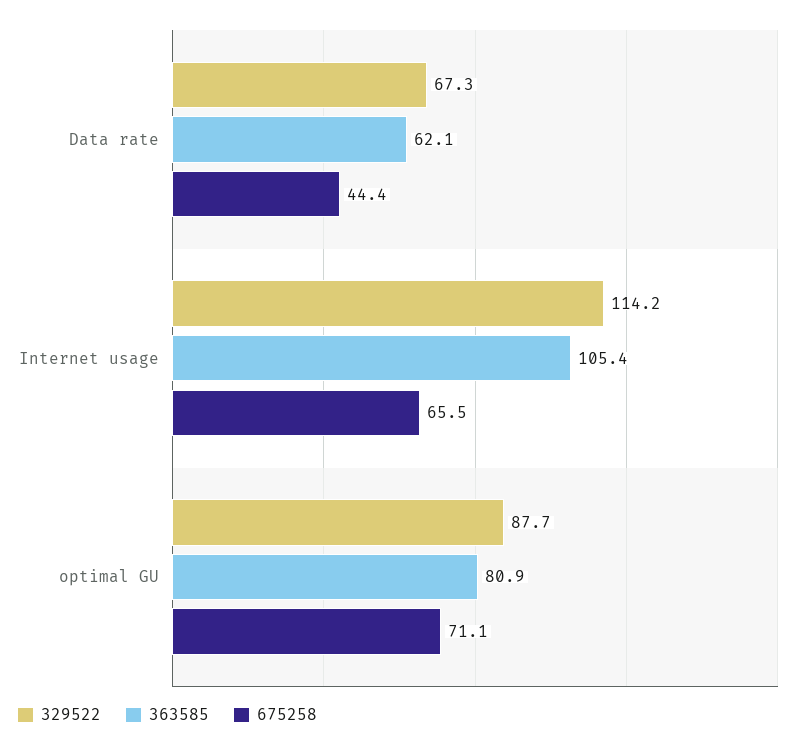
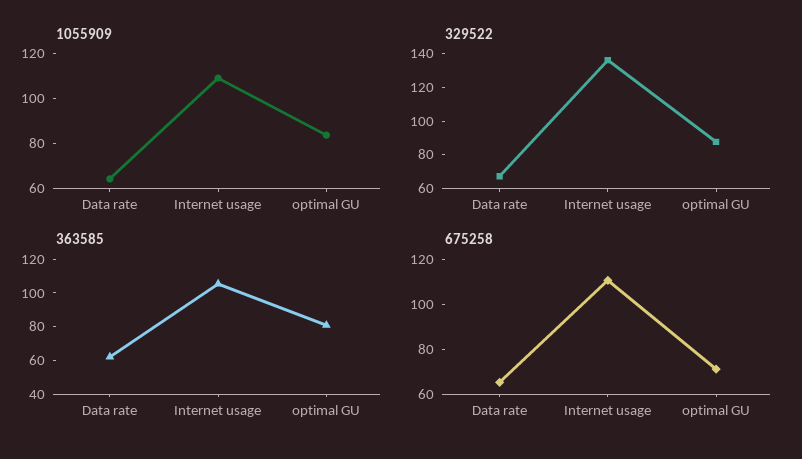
  {
    "329522": {
      "Data rate": 67.3,
-     "Internet usage": 114.2,
+     "Internet usage": 135,
      "optimal GU": 87.7
    },
    "363585": {
      "Data rate": 62.1,
      "Internet usage": 105.4,
      "optimal GU": 80.9
    },
    "675258": {
-     "Data rate": 44.4,
+     "Data rate": 65,
-     "Internet usage": 65.5,
+     "Internet usage": 110,
      "optimal GU": 71.1
-   }
+   },
+   "1055909": {
+     "Data rate": 65,
+     "Internet usage": 110,
+     "optimal GU": 85
+   }
  }

